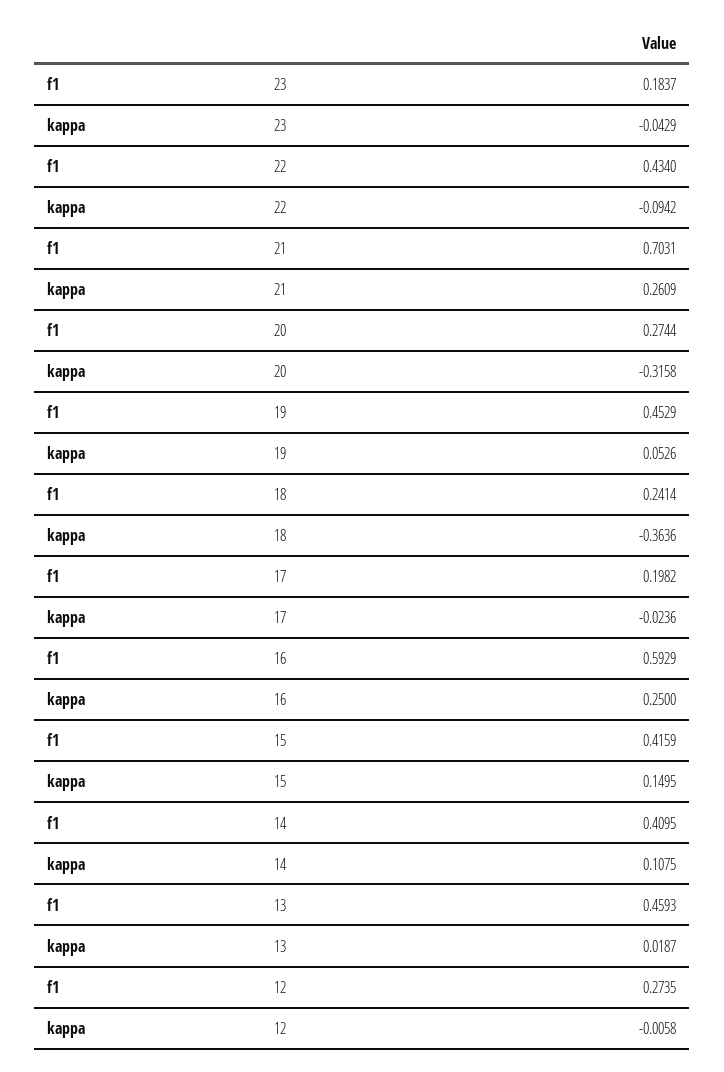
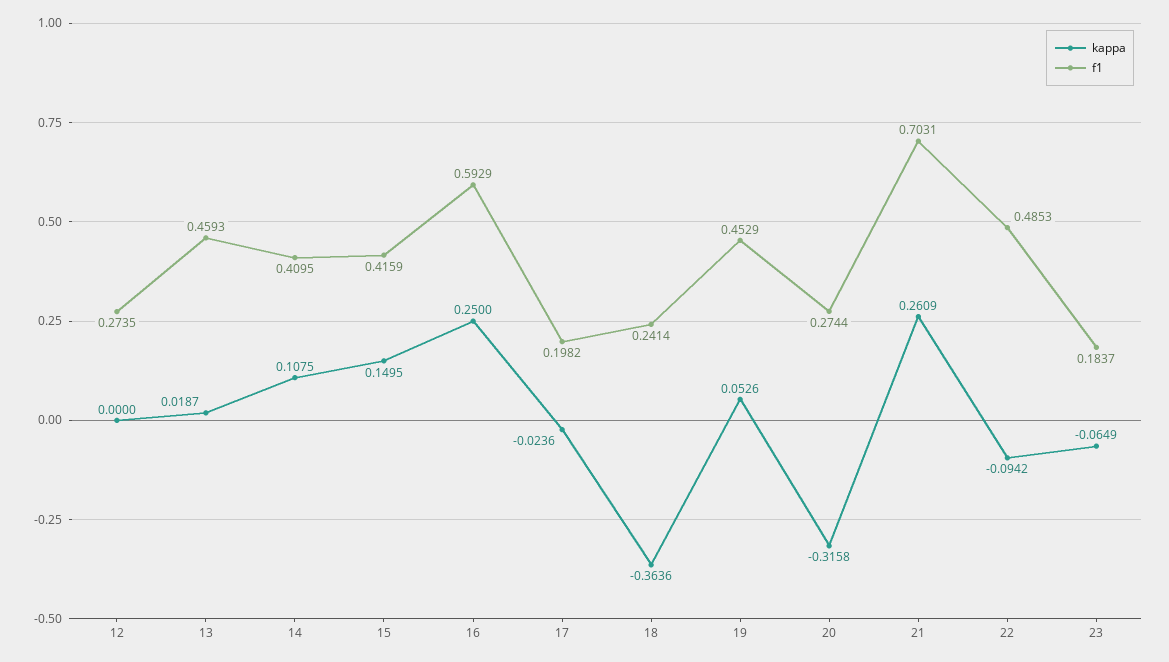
  {
    "f1": {
      "23": 0.1837,
-     "22": 0.434,
+     "22": 0.4853,
      "21": 0.7031,
      "20": 0.2744,
      "19": 0.4529,
      "18": 0.2414,
      "17": 0.1982,
      "16": 0.5929,
      "15": 0.4159,
      "14": 0.4095,
      "13": 0.4593,
      "12": 0.2735
    },
    "kappa": {
-     "23": -0.0429,
+     "23": -0.0649,
      "22": -0.0942,
      "21": 0.2609,
      "20": -0.3158,
      "19": 0.0526,
      "18": -0.3636,
      "17": -0.0236,
      "16": 0.25,
      "15": 0.1495,
      "14": 0.1075,
      "13": 0.0187,
-     "12": -0.0058
+     "12": 0
    }
  }

